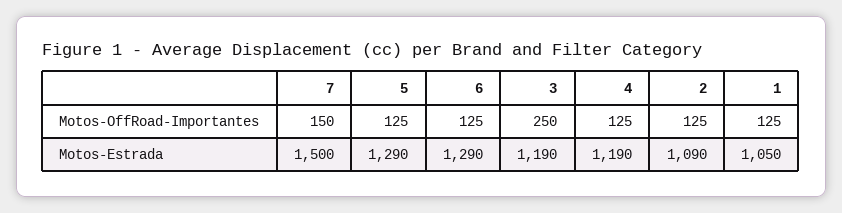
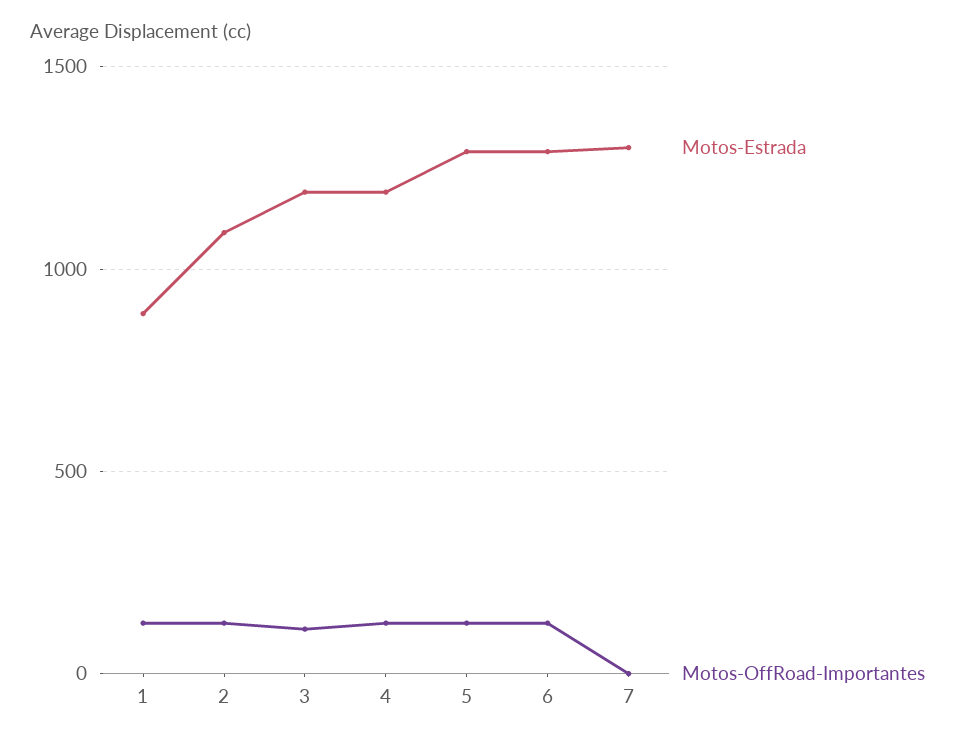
  {
    "Motos-OffRoad-Importantes": {
-     "7": 150,
+     "7": 0,
      "5": 125,
      "6": 125,
-     "3": 250,
+     "3": 100,
      "4": 125,
      "2": 125,
      "1": 125
    },
    "Motos-Estrada": {
-     "7": 1500,
+     "7": 1300,
      "5": 1290,
      "6": 1290,
      "3": 1190,
      "4": 1190,
      "2": 1090,
-     "1": 1050
+     "1": 900
    }
  }

